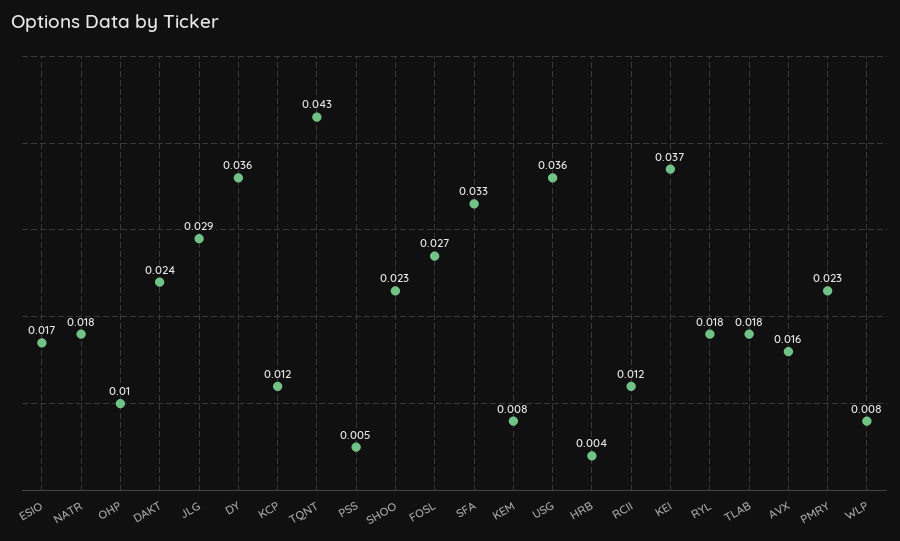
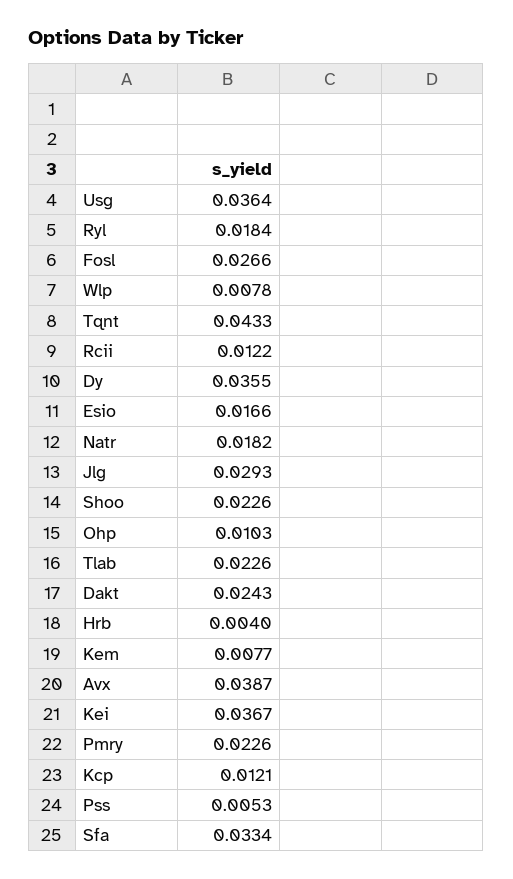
  {
    "ESIO": 0.0166,
    "NATR": 0.0182,
    "OHP": 0.0103,
    "DAKT": 0.0243,
    "JLG": 0.0293,
    "DY": 0.0355,
    "KCP": 0.0121,
    "TQNT": 0.0433,
    "PSS": 0.0053,
    "SHOO": 0.0226,
    "FOSL": 0.0266,
    "SFA": 0.0334,
    "KEM": 0.0077,
    "USG": 0.0364,
    "HRB": 0.004,
    "RCII": 0.0122,
    "KEI": 0.0367,
    "RYL": 0.0184,
-   "TLAB": 0.018,
+   "TLAB": 0.0226,
-   "AVX": 0.016,
+   "AVX": 0.0387,
    "PMRY": 0.0226,
    "WLP": 0.0078
  }

